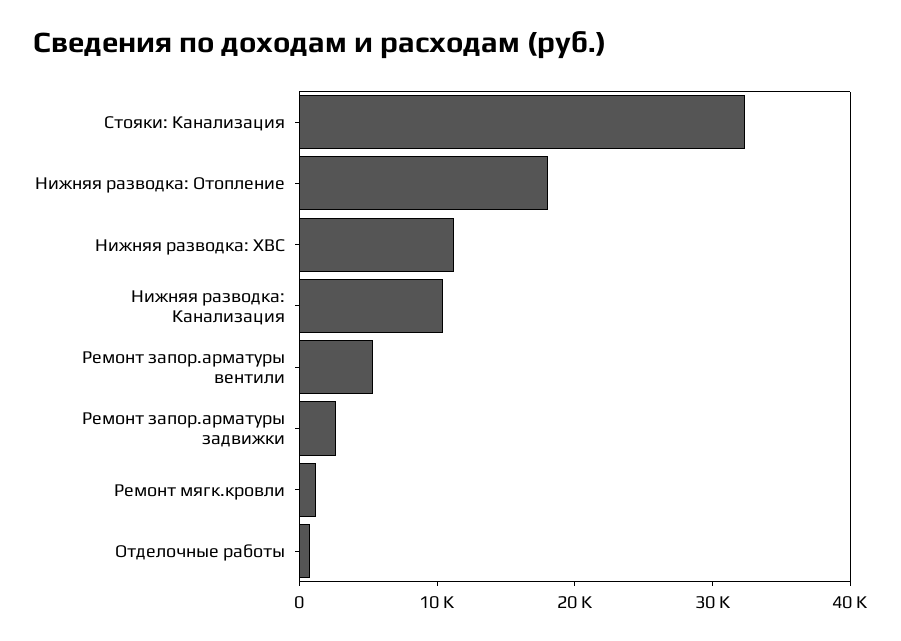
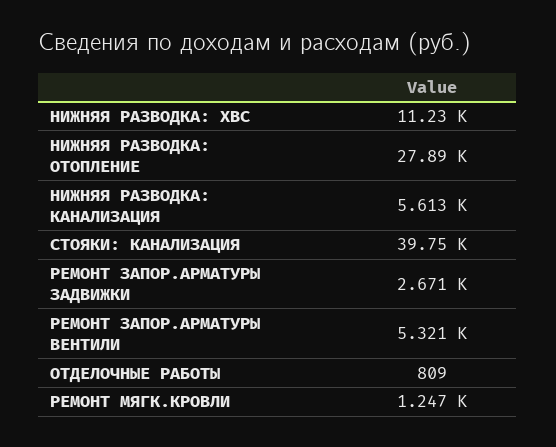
  {
-   "Стояки: Канализация": 32000,
+   "Стояки: Канализация": 39750,
-   "Нижняя разводка: Отопление": 18000,
+   "Нижняя разводка: Отопление": 27890,
    "Нижняя разводка: ХВС": 11230,
-   "Нижняя разводка: Канализация": 10000,
+   "Нижняя разводка: Канализация": 5613,
    "Ремонт запор.арматуры вентили": 5321,
    "Ремонт запор.арматуры задвижки": 2671,
    "Ремонт мягк.кровли": 1247,
    "Отделочные работы": 809
  }

